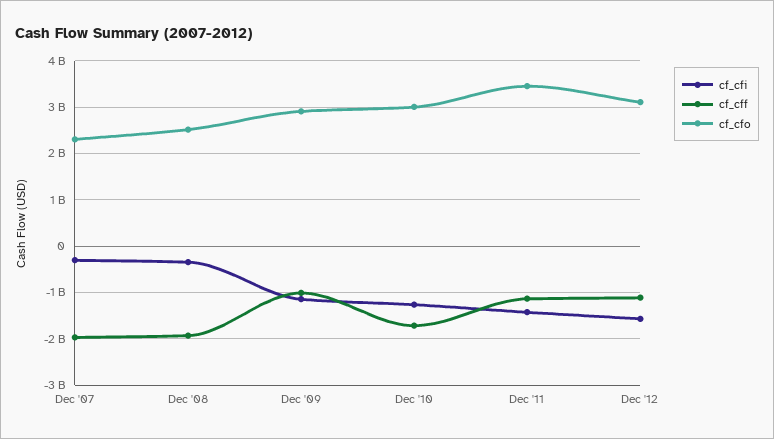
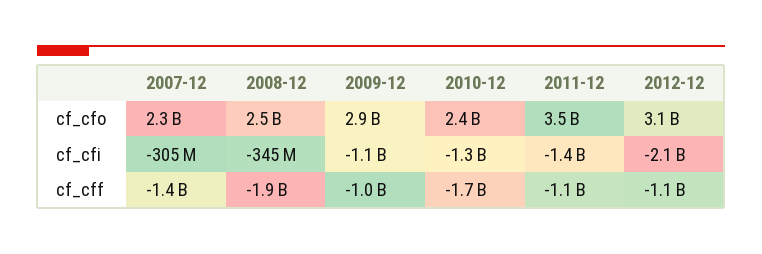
  {
    "cf_cfi": {
      "Dec '07": -305000000,
      "Dec '08": -345000000,
      "Dec '09": -1100000000,
      "Dec '10": -1300000000,
      "Dec '11": -1400000000,
-     "Dec '12": -1600000000
+     "Dec '12": -2100000000
    },
    "cf_cff": {
-     "Dec '07": -2000000000,
+     "Dec '07": -1400000000,
      "Dec '08": -1900000000,
      "Dec '09": -1000000000,
      "Dec '10": -1700000000,
      "Dec '11": -1100000000,
      "Dec '12": -1100000000
    },
    "cf_cfo": {
      "Dec '07": 2300000000,
      "Dec '08": 2500000000,
      "Dec '09": 2900000000,
-     "Dec '10": 3000000000,
+     "Dec '10": 2400000000,
      "Dec '11": 3500000000,
      "Dec '12": 3100000000
    }
  }

